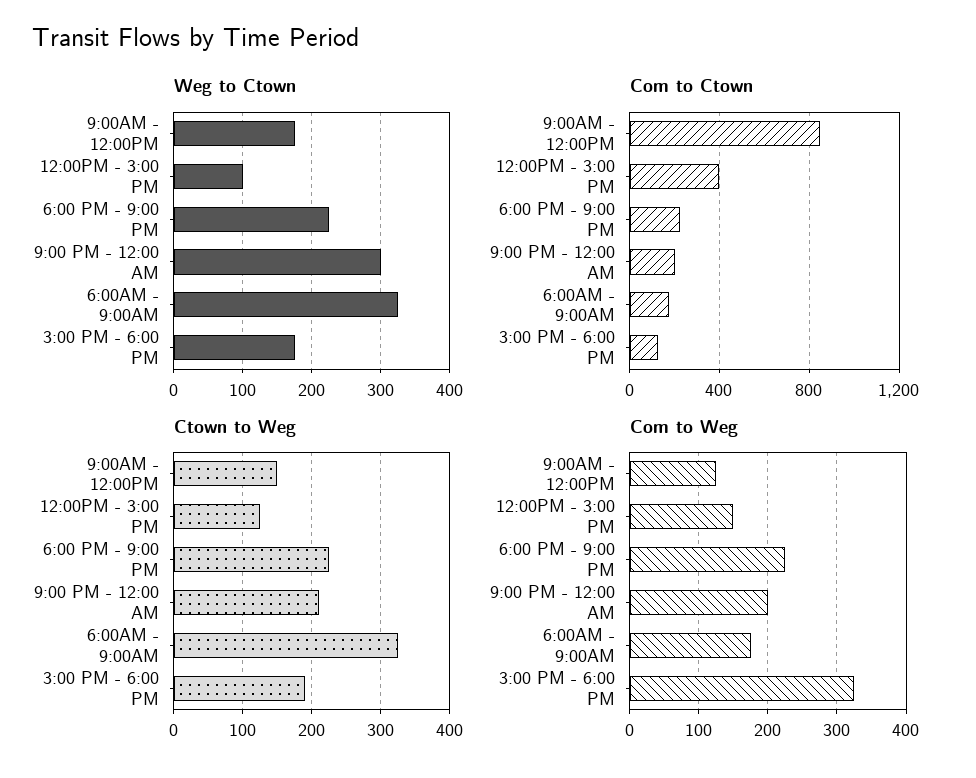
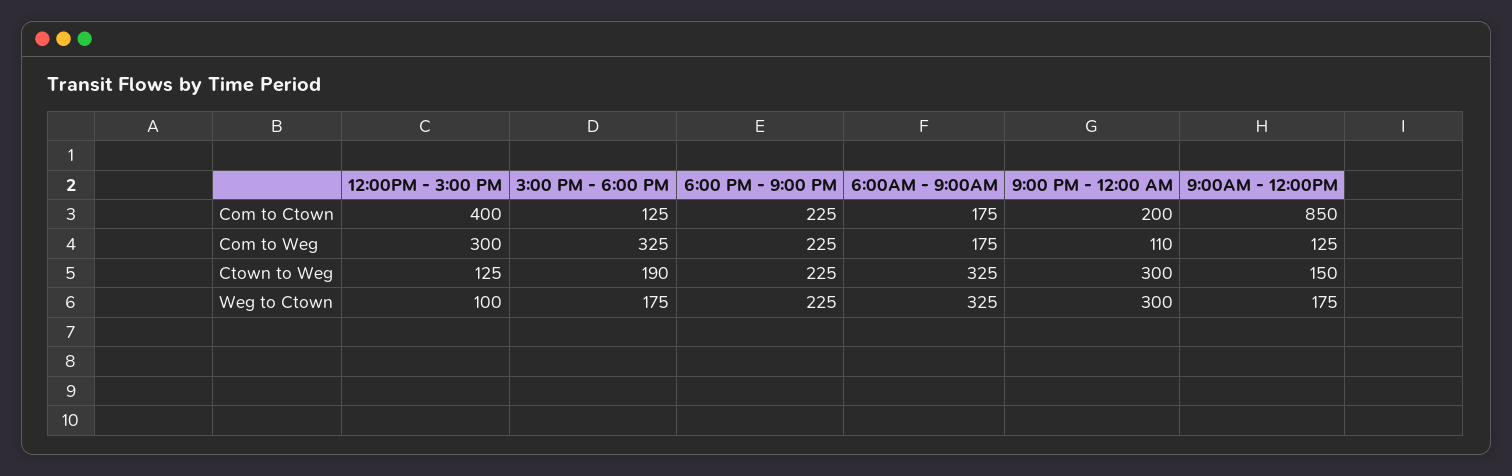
  {
    "Weg to Ctown": {
      "9:00AM - 12:00PM": 175,
      "12:00PM - 3:00 PM": 100,
      "6:00 PM - 9:00 PM": 225,
      "9:00 PM - 12:00 AM": 300,
      "6:00AM - 9:00AM": 325,
      "3:00 PM - 6:00 PM": 175
    },
    "Com to Ctown": {
      "9:00AM - 12:00PM": 850,
      "12:00PM - 3:00 PM": 400,
      "6:00 PM - 9:00 PM": 225,
      "9:00 PM - 12:00 AM": 200,
      "6:00AM - 9:00AM": 175,
      "3:00 PM - 6:00 PM": 125
    },
    "Ctown to Weg": {
      "9:00AM - 12:00PM": 150,
      "12:00PM - 3:00 PM": 125,
      "6:00 PM - 9:00 PM": 225,
-     "9:00 PM - 12:00 AM": 210,
+     "9:00 PM - 12:00 AM": 300,
      "6:00AM - 9:00AM": 325,
      "3:00 PM - 6:00 PM": 190
    },
    "Com to Weg": {
      "9:00AM - 12:00PM": 125,
-     "12:00PM - 3:00 PM": 150,
+     "12:00PM - 3:00 PM": 300,
      "6:00 PM - 9:00 PM": 225,
-     "9:00 PM - 12:00 AM": 200,
+     "9:00 PM - 12:00 AM": 110,
      "6:00AM - 9:00AM": 175,
      "3:00 PM - 6:00 PM": 325
    }
  }

